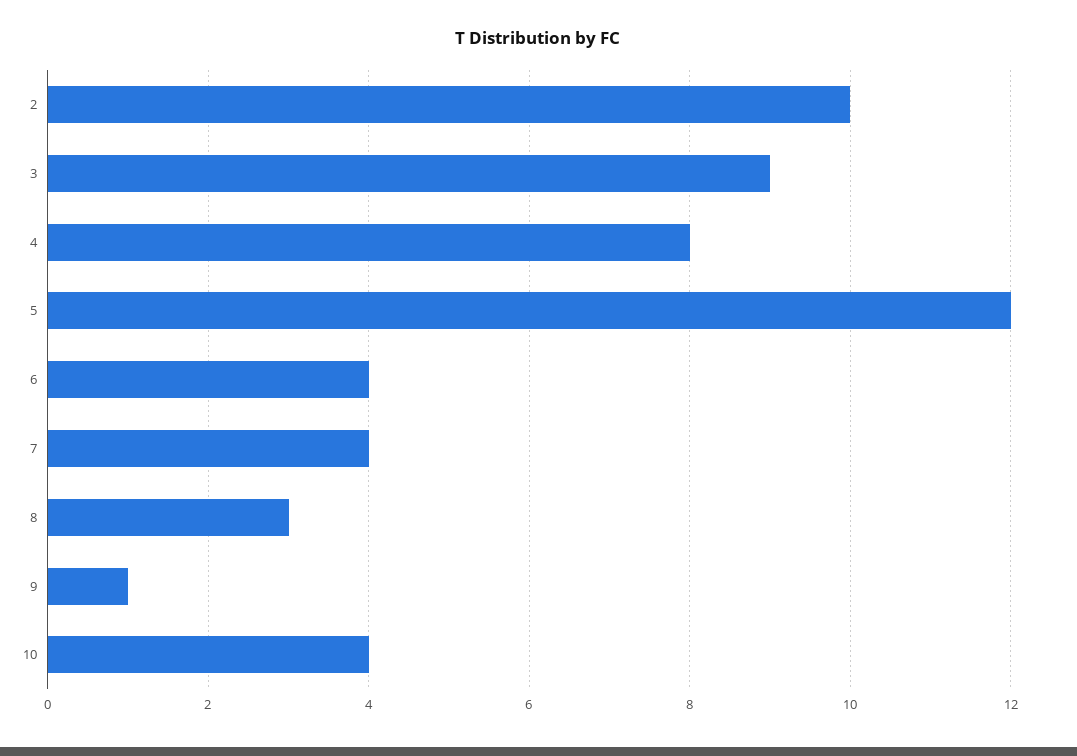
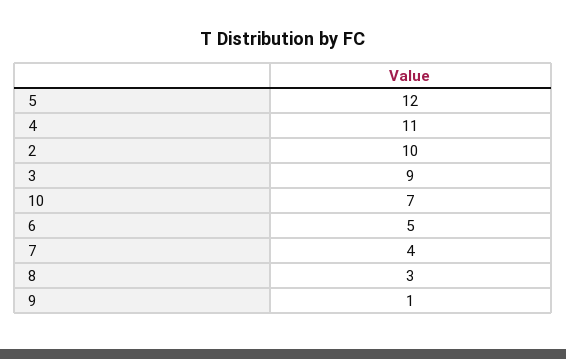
  {
    "2": 10,
    "3": 9,
-   "4": 8,
+   "4": 11,
    "5": 12,
-   "6": 4,
+   "6": 5,
    "7": 4,
    "8": 3,
    "9": 1,
-   "10": 4
+   "10": 7
  }

